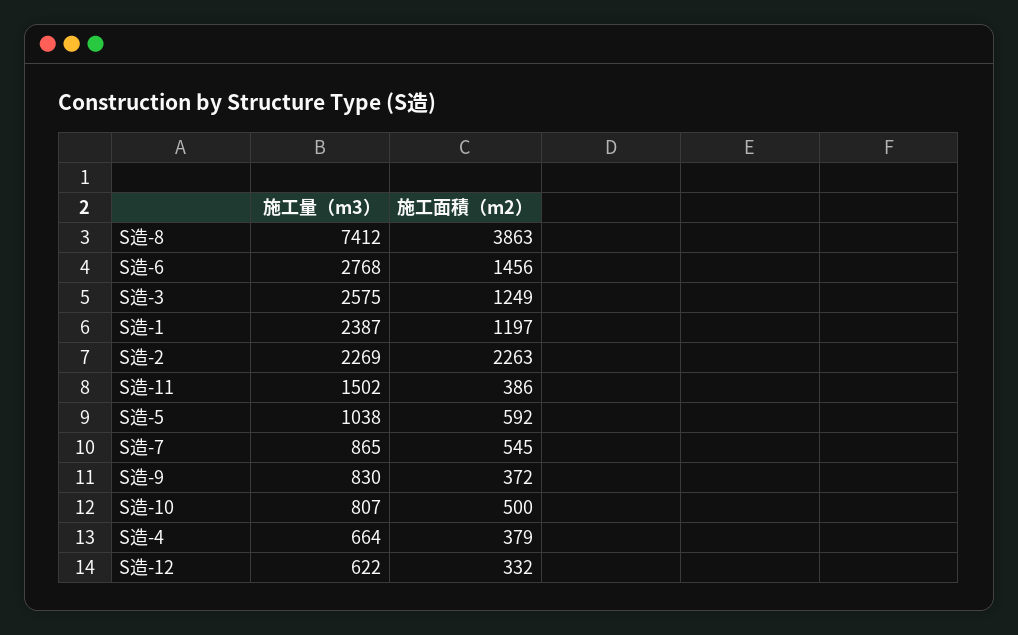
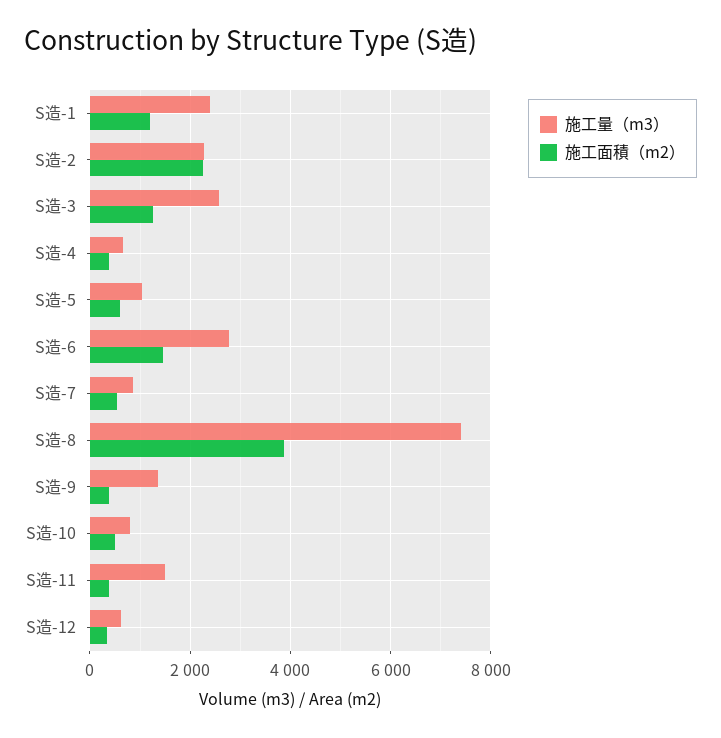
  {
    "施工量（m3）": {
      "S造-8": 7412,
      "S造-6": 2768,
      "S造-3": 2575,
      "S造-1": 2387,
      "S造-2": 2269,
      "S造-11": 1502,
      "S造-5": 1038,
      "S造-7": 865,
-     "S造-9": 830,
+     "S造-9": 1400,
      "S造-10": 807,
      "S造-4": 664,
      "S造-12": 622
    },
    "施工面積（m2）": {
      "S造-8": 3863,
      "S造-6": 1456,
      "S造-3": 1249,
      "S造-1": 1197,
      "S造-2": 2263,
      "S造-11": 386,
      "S造-5": 592,
      "S造-7": 545,
      "S造-9": 372,
      "S造-10": 500,
      "S造-4": 379,
      "S造-12": 332
    }
  }

